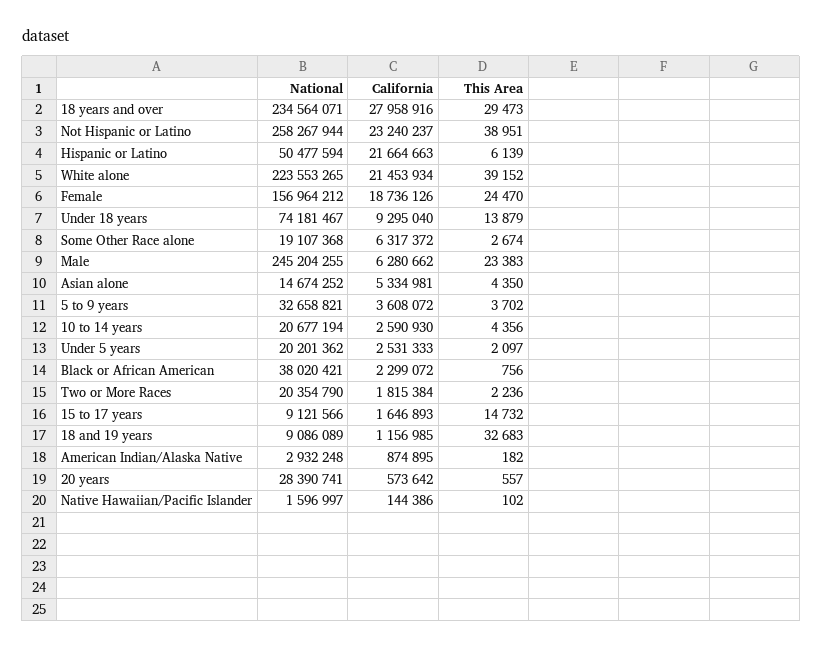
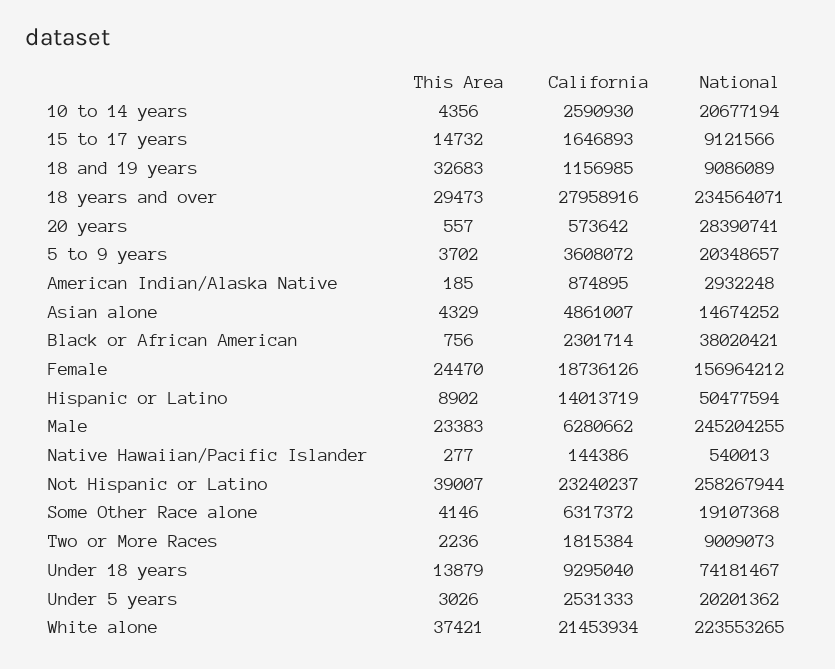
  {
    "National": {
      "18 years and over": 234564071,
      "Not Hispanic or Latino": 258267944,
      "Hispanic or Latino": 50477594,
      "White alone": 223553265,
      "Female": 156964212,
      "Under 18 years": 74181467,
      "Some Other Race alone": 19107368,
      "Male": 245204255,
      "Asian alone": 14674252,
-     "5 to 9 years": 32658821,
+     "5 to 9 years": 20348657,
      "10 to 14 years": 20677194,
      "Under 5 years": 20201362,
      "Black or African American": 38020421,
-     "Two or More Races": 20354790,
+     "Two or More Races": 9009073,
      "15 to 17 years": 9121566,
      "18 and 19 years": 9086089,
      "American Indian/Alaska Native": 2932248,
      "20 years": 28390741,
-     "Native Hawaiian/Pacific Islander": 1596997
+     "Native Hawaiian/Pacific Islander": 540013
    },
    "California": {
      "18 years and over": 27958916,
      "Not Hispanic or Latino": 23240237,
-     "Hispanic or Latino": 21664663,
+     "Hispanic or Latino": 14013719,
      "White alone": 21453934,
      "Female": 18736126,
      "Under 18 years": 9295040,
      "Some Other Race alone": 6317372,
      "Male": 6280662,
-     "Asian alone": 5334981,
+     "Asian alone": 4861007,
      "5 to 9 years": 3608072,
      "10 to 14 years": 2590930,
      "Under 5 years": 2531333,
-     "Black or African American": 2299072,
+     "Black or African American": 2301714,
      "Two or More Races": 1815384,
      "15 to 17 years": 1646893,
      "18 and 19 years": 1156985,
      "American Indian/Alaska Native": 874895,
      "20 years": 573642,
      "Native Hawaiian/Pacific Islander": 144386
    },
    "This Area": {
      "18 years and over": 29473,
-     "Not Hispanic or Latino": 38951,
+     "Not Hispanic or Latino": 39007,
-     "Hispanic or Latino": 6139,
+     "Hispanic or Latino": 8902,
-     "White alone": 39152,
+     "White alone": 37421,
      "Female": 24470,
      "Under 18 years": 13879,
-     "Some Other Race alone": 2674,
+     "Some Other Race alone": 4146,
      "Male": 23383,
-     "Asian alone": 4350,
+     "Asian alone": 4329,
      "5 to 9 years": 3702,
      "10 to 14 years": 4356,
-     "Under 5 years": 2097,
+     "Under 5 years": 3026,
      "Black or African American": 756,
      "Two or More Races": 2236,
      "15 to 17 years": 14732,
      "18 and 19 years": 32683,
-     "American Indian/Alaska Native": 182,
+     "American Indian/Alaska Native": 185,
      "20 years": 557,
-     "Native Hawaiian/Pacific Islander": 102
+     "Native Hawaiian/Pacific Islander": 277
    }
  }

